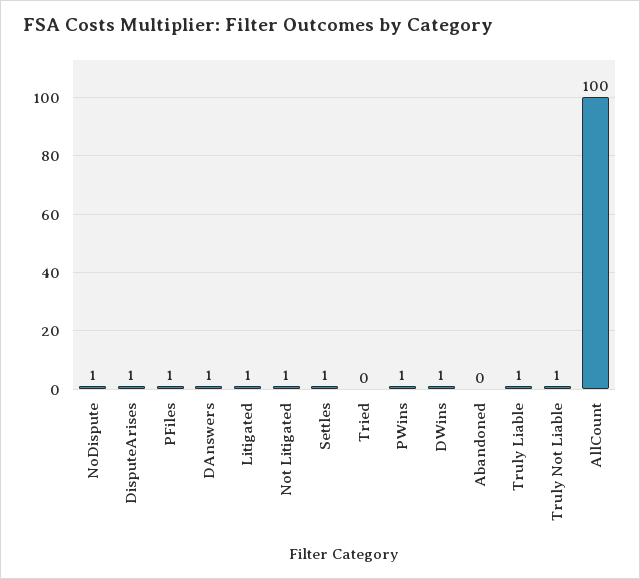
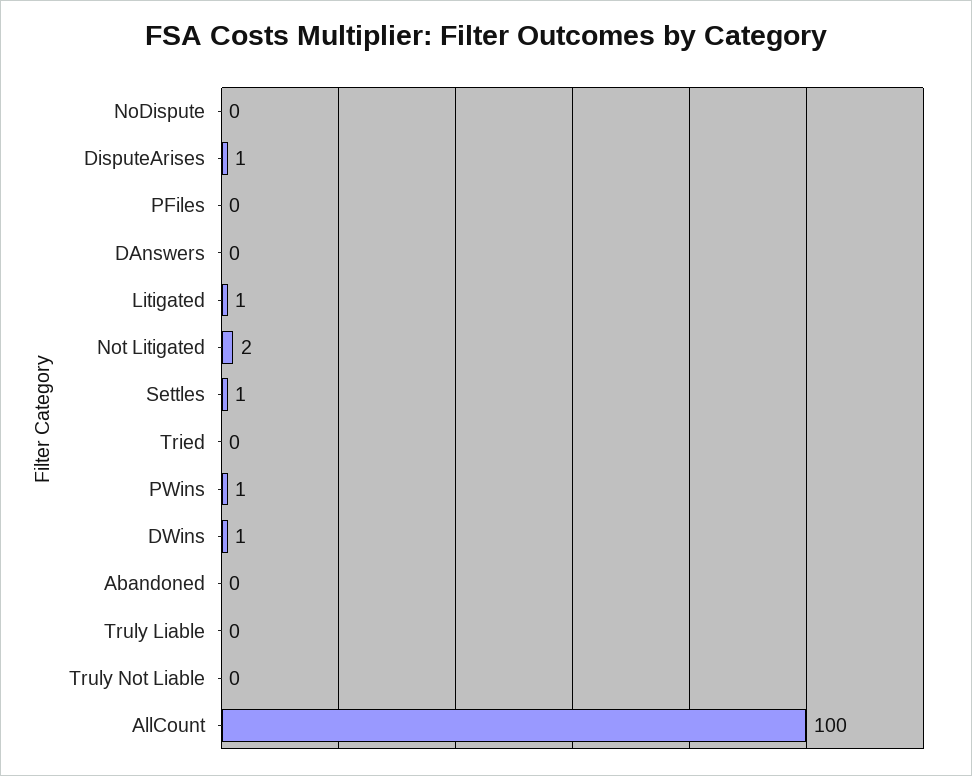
  {
-   "NoDispute": 1,
+   "NoDispute": 0,
    "DisputeArises": 1,
-   "PFiles": 1,
+   "PFiles": 0,
-   "DAnswers": 1,
+   "DAnswers": 0,
    "Litigated": 1,
-   "Not Litigated": 1,
+   "Not Litigated": 2,
    "Settles": 1,
    "Tried": 0,
    "PWins": 1,
    "DWins": 1,
    "Abandoned": 0,
-   "Truly Liable": 1,
+   "Truly Liable": 0,
-   "Truly Not Liable": 1,
+   "Truly Not Liable": 0,
    "AllCount": 100
  }

